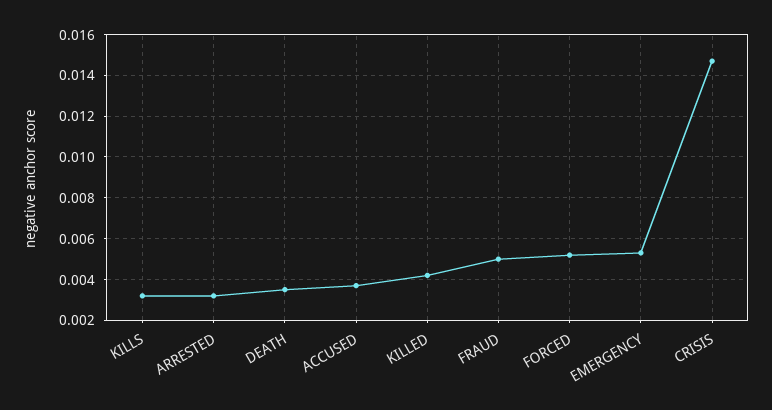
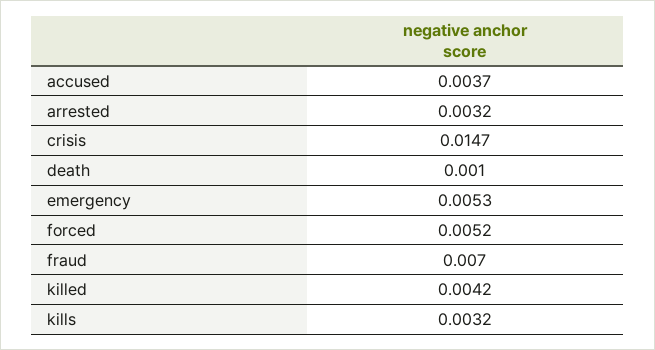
  {
    "KILLS": 0.0032,
    "ARRESTED": 0.0032,
-   "DEATH": 0.0035,
+   "DEATH": 0.001,
    "ACCUSED": 0.0037,
    "KILLED": 0.0042,
-   "FRAUD": 0.005,
+   "FRAUD": 0.007,
    "FORCED": 0.0052,
    "EMERGENCY": 0.0053,
    "CRISIS": 0.0147
  }

